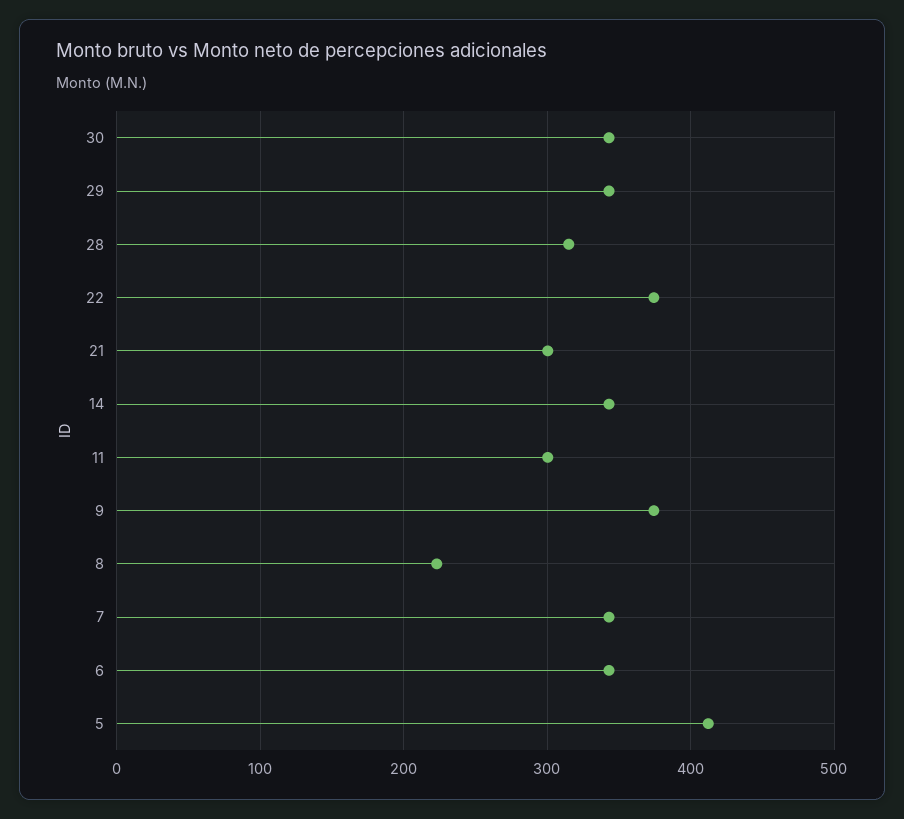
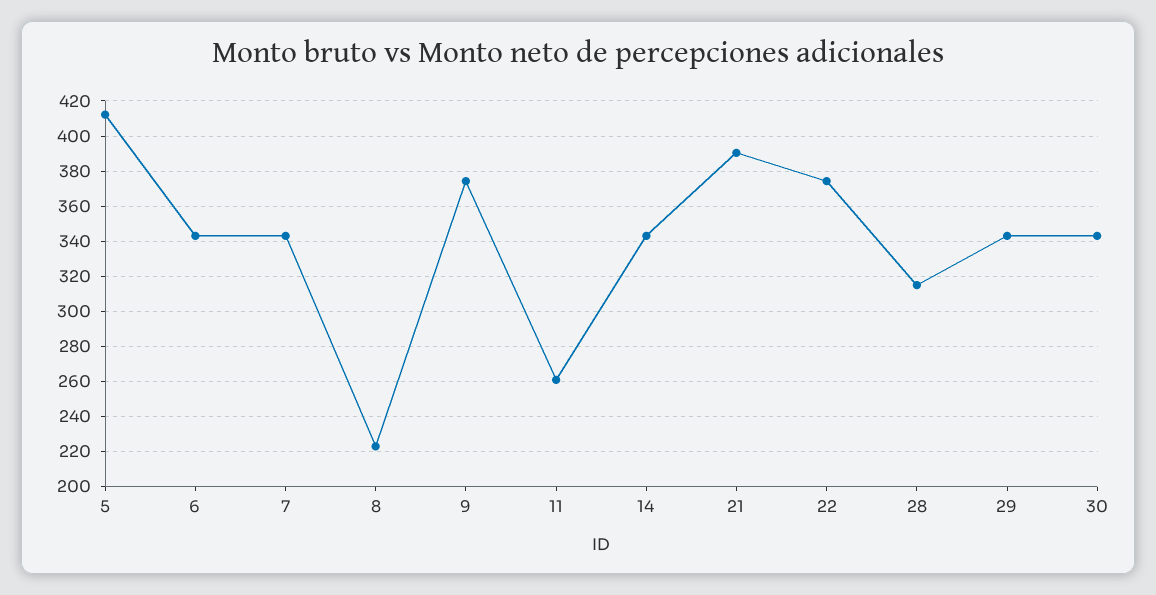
  {
    "30": 345,
    "29": 345,
    "28": 315,
    "22": 375,
-   "21": 300,
+   "21": 390,
    "14": 345,
-   "11": 300,
+   "11": 260,
    "9": 375,
    "8": 225,
    "7": 345,
    "6": 345,
    "5": 410
  }

